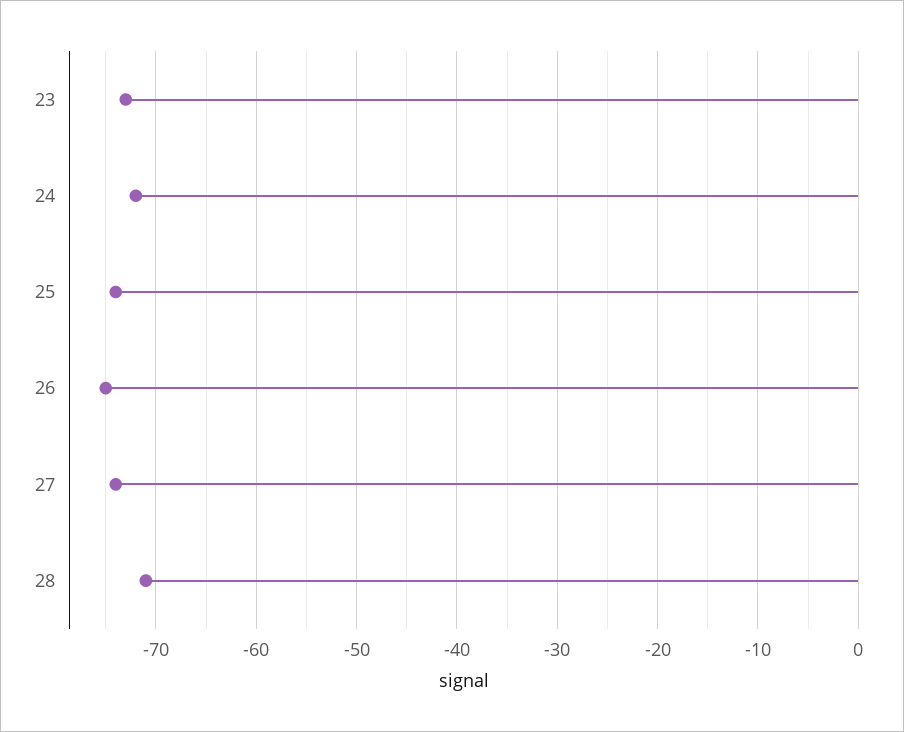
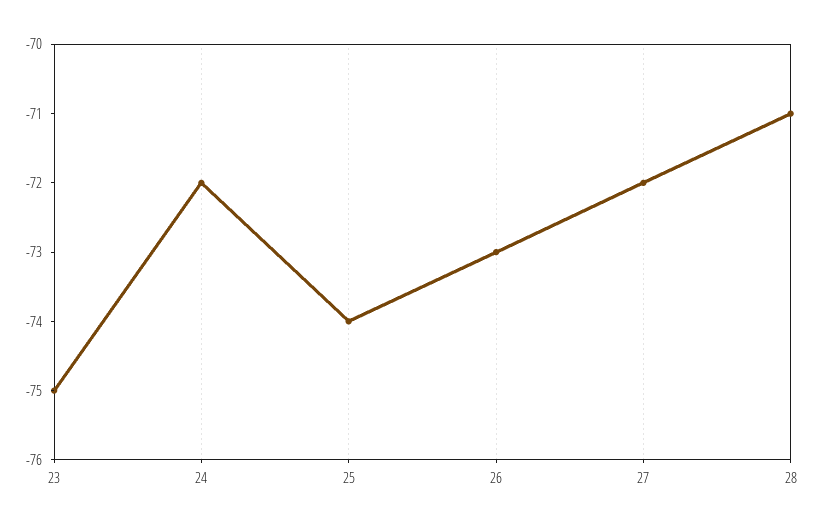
  {
-   "23": -73,
+   "23": -75,
    "24": -72,
    "25": -74,
-   "26": -75,
+   "26": -73,
-   "27": -74,
+   "27": -72,
    "28": -71
  }

